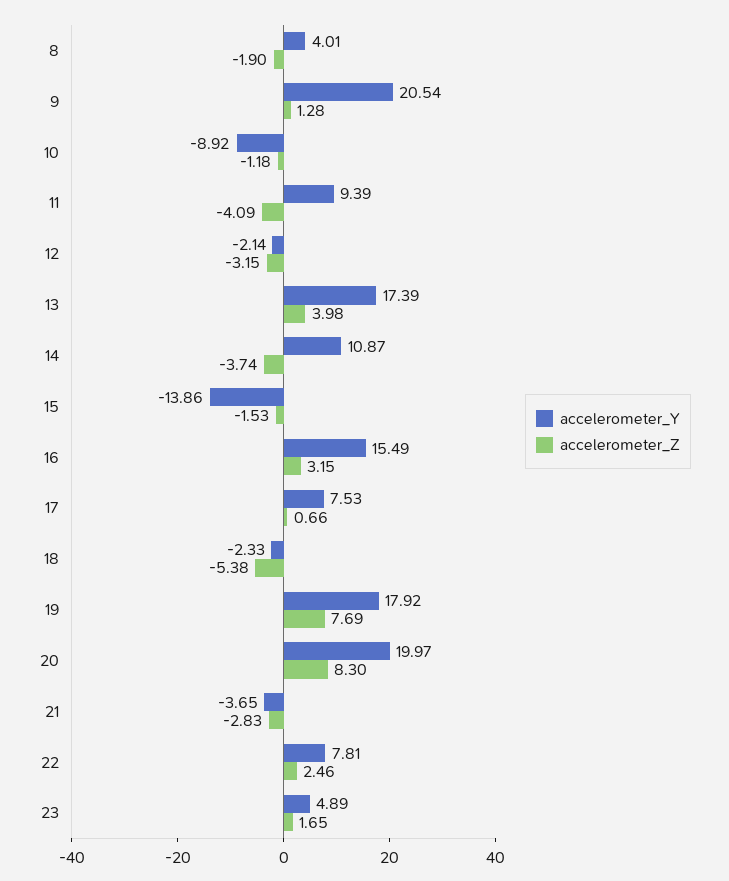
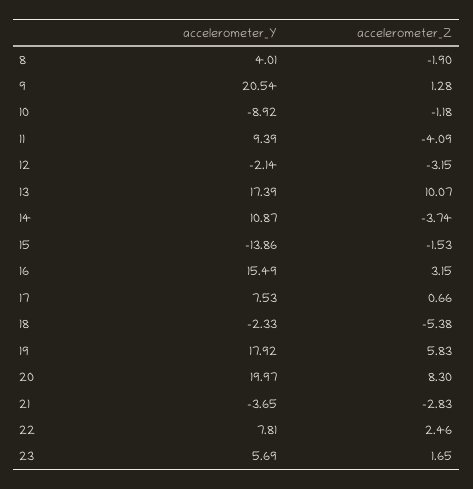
  {
    "accelerometer_Y": {
      "8": 4.01,
      "9": 20.54,
      "10": -8.92,
      "11": 9.39,
      "12": -2.14,
      "13": 17.39,
      "14": 10.87,
      "15": -13.86,
      "16": 15.49,
      "17": 7.53,
      "18": -2.33,
      "19": 17.92,
      "20": 19.97,
      "21": -3.65,
      "22": 7.81,
-     "23": 4.89
+     "23": 5.69
    },
    "accelerometer_Z": {
      "8": -1.9,
      "9": 1.28,
      "10": -1.18,
      "11": -4.09,
      "12": -3.15,
-     "13": 3.98,
+     "13": 10.07,
      "14": -3.74,
      "15": -1.53,
      "16": 3.15,
      "17": 0.66,
      "18": -5.38,
-     "19": 7.69,
+     "19": 5.83,
      "20": 8.3,
      "21": -2.83,
      "22": 2.46,
      "23": 1.65
    }
  }

